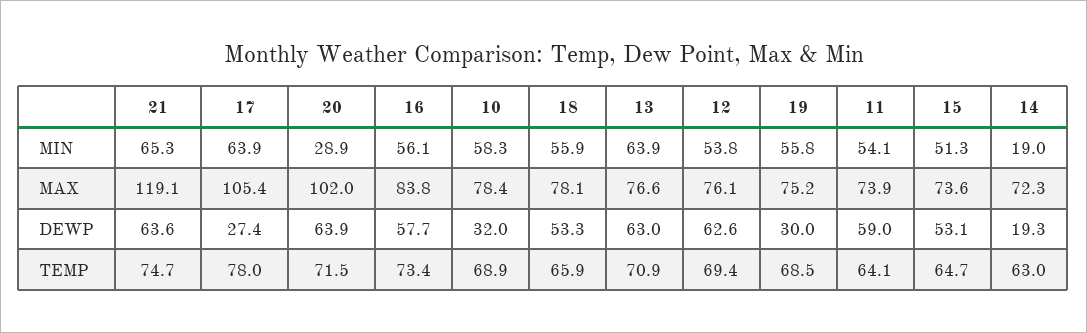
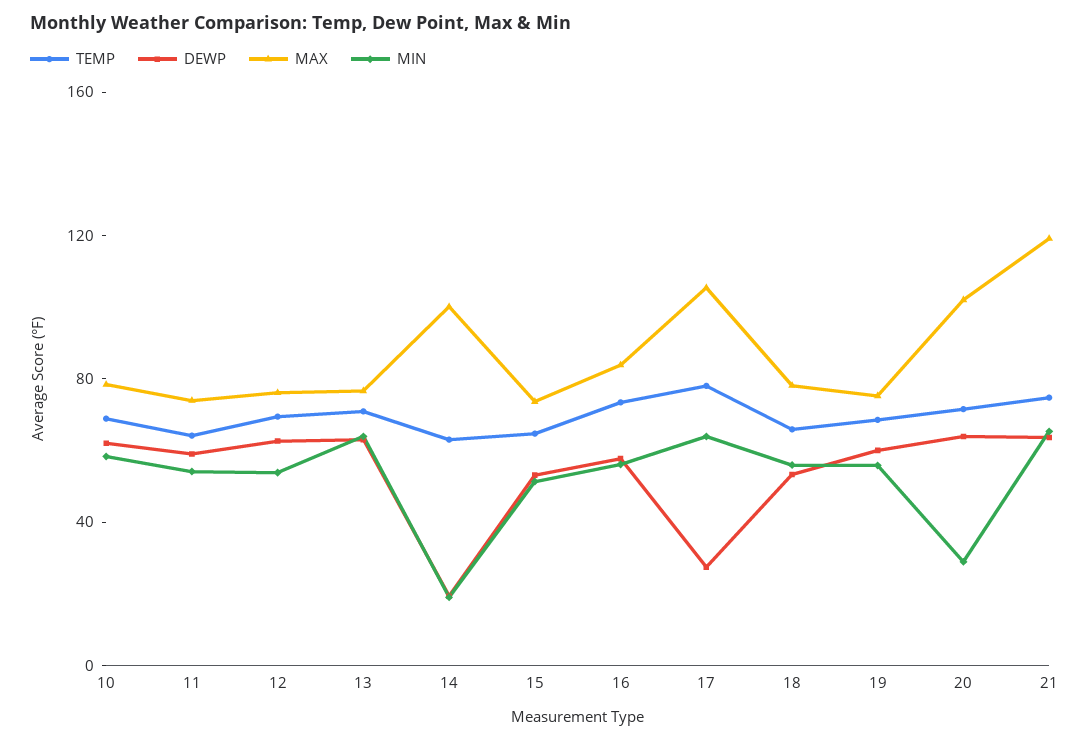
  {
    "MIN": {
      "21": 65.3,
      "17": 63.9,
      "20": 28.9,
      "16": 56.1,
      "10": 58.3,
      "18": 55.9,
      "13": 63.9,
      "12": 53.8,
      "19": 55.8,
      "11": 54.1,
      "15": 51.3,
      "14": 19
    },
    "MAX": {
      "21": 119.1,
      "17": 105.4,
      "20": 102,
      "16": 83.8,
      "10": 78.4,
      "18": 78.1,
      "13": 76.6,
      "12": 76.1,
      "19": 75.2,
      "11": 73.9,
      "15": 73.6,
-     "14": 72.3
+     "14": 100
    },
    "DEWP": {
      "21": 63.6,
      "17": 27.4,
      "20": 63.9,
      "16": 57.7,
-     "10": 32,
+     "10": 60,
      "18": 53.3,
      "13": 63,
      "12": 62.6,
-     "19": 30,
+     "19": 60,
      "11": 59,
      "15": 53.1,
      "14": 19.3
    },
    "TEMP": {
      "21": 74.7,
      "17": 78,
      "20": 71.5,
      "16": 73.4,
      "10": 68.9,
      "18": 65.9,
      "13": 70.9,
      "12": 69.4,
      "19": 68.5,
      "11": 64.1,
      "15": 64.7,
      "14": 63
    }
  }

